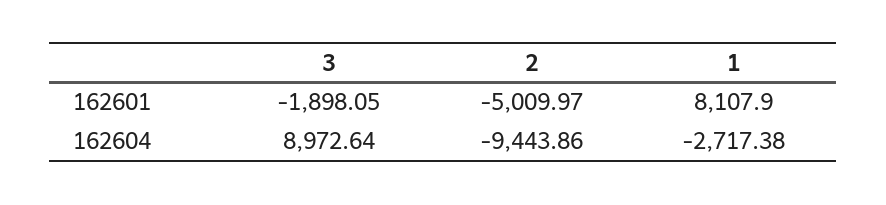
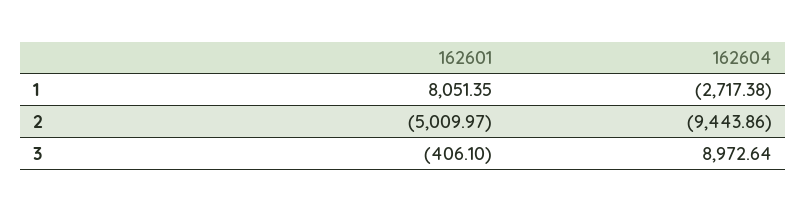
  {
    "3": {
-     "162601": -1898.05,
+     "162601": -406.1,
      "162604": 8972.64
    },
    "2": {
      "162601": -5009.97,
      "162604": -9443.86
    },
    "1": {
-     "162601": 8107.9,
+     "162601": 8051.35,
      "162604": -2717.38
    }
  }

